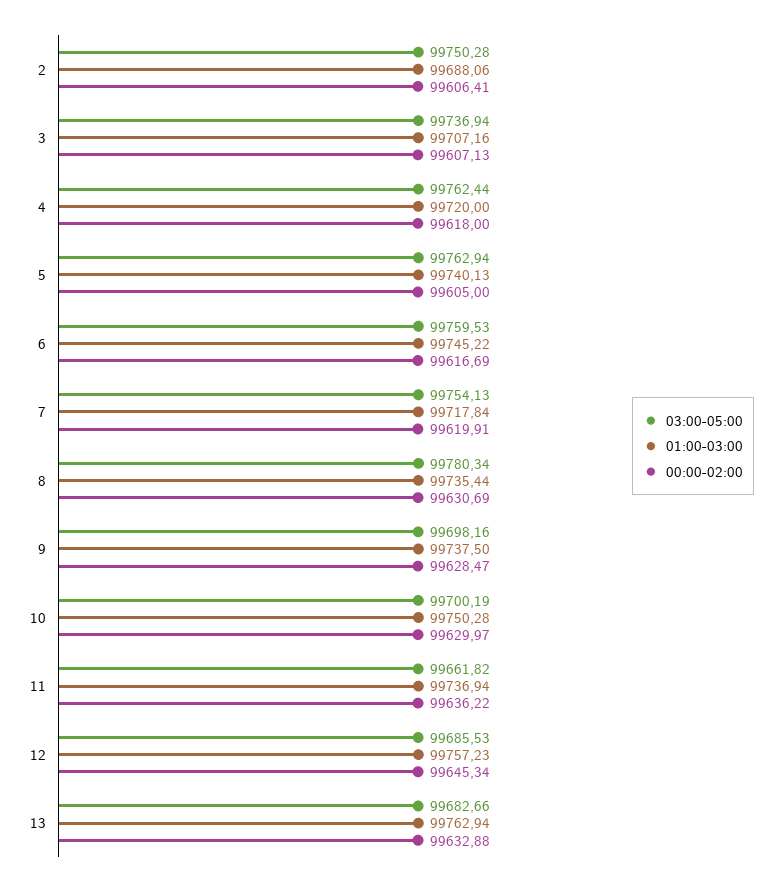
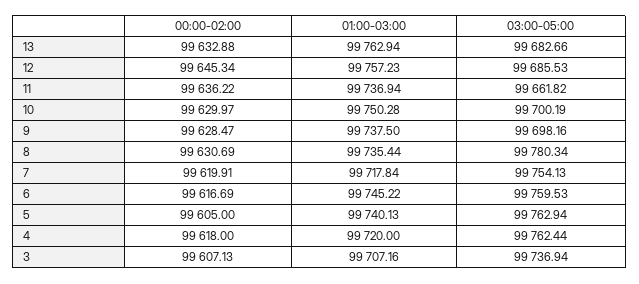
  {
    "03:00-05:00": {
-     "2": 99750.28,
      "3": 99736.94,
      "4": 99762.44,
      "5": 99762.94,
      "6": 99759.53,
      "7": 99754.13,
      "8": 99780.34,
      "9": 99698.16,
      "10": 99700.19,
      "11": 99661.82,
      "12": 99685.53,
      "13": 99682.66
    },
    "01:00-03:00": {
-     "2": 99688.06,
      "3": 99707.16,
      "4": 99720,
      "5": 99740.13,
      "6": 99745.22,
      "7": 99717.84,
      "8": 99735.44,
      "9": 99737.5,
      "10": 99750.28,
      "11": 99736.94,
      "12": 99757.23,
      "13": 99762.94
    },
    "00:00-02:00": {
-     "2": 99606.41,
      "3": 99607.13,
      "4": 99618,
      "5": 99605,
      "6": 99616.69,
      "7": 99619.91,
      "8": 99630.69,
      "9": 99628.47,
      "10": 99629.97,
      "11": 99636.22,
      "12": 99645.34,
      "13": 99632.88
    }
  }

